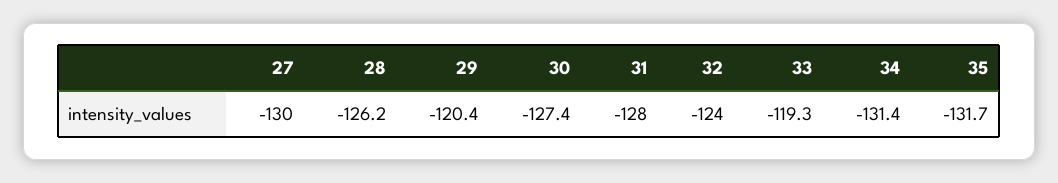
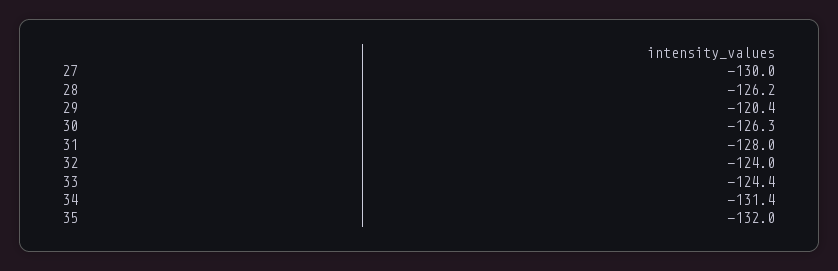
  {
    "27": -130,
    "28": -126.2,
    "29": -120.4,
-   "30": -127.4,
+   "30": -126.3,
    "31": -128,
    "32": -124,
-   "33": -119.3,
+   "33": -124.4,
    "34": -131.4,
-   "35": -131.7
+   "35": -132
  }

